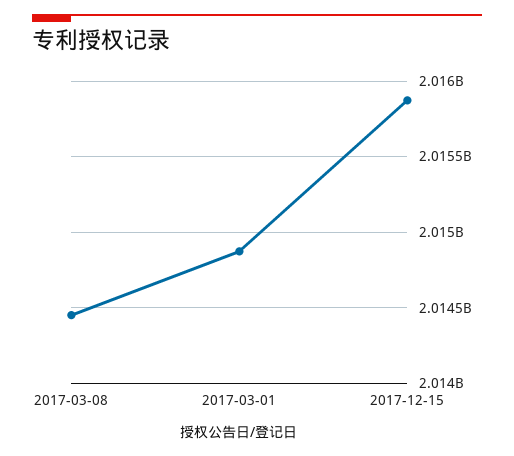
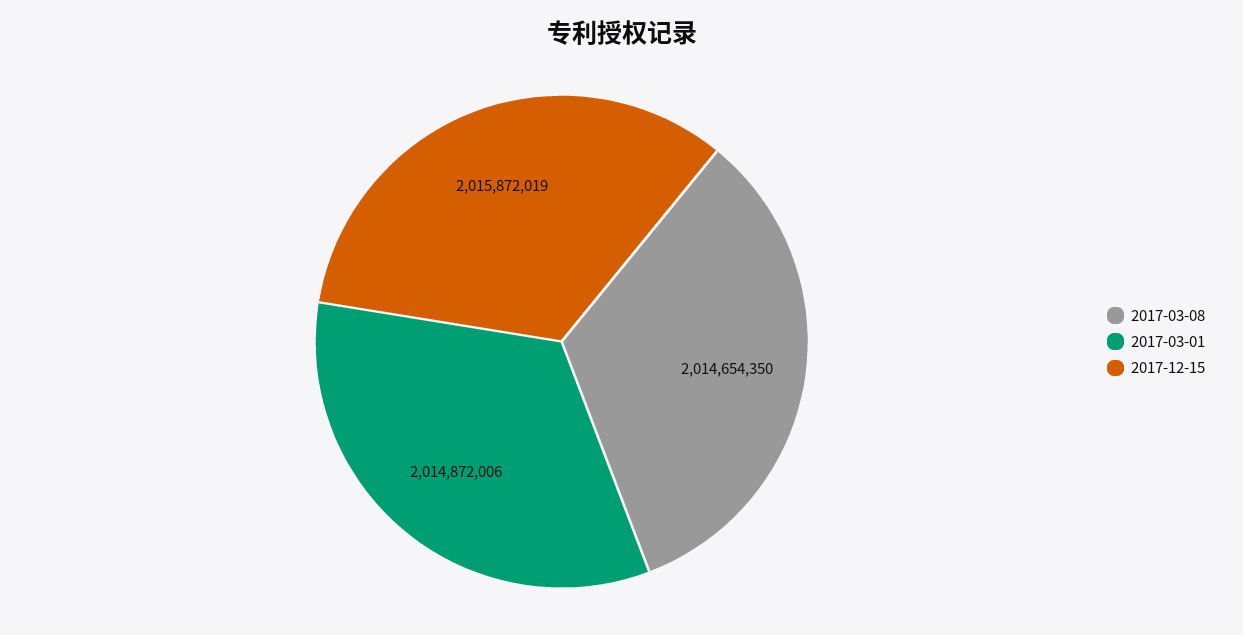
  {
-   "2017-03-08": 2014450000,
+   "2017-03-08": 2014654350,
    "2017-03-01": 2014872006,
    "2017-12-15": 2015872019
  }

